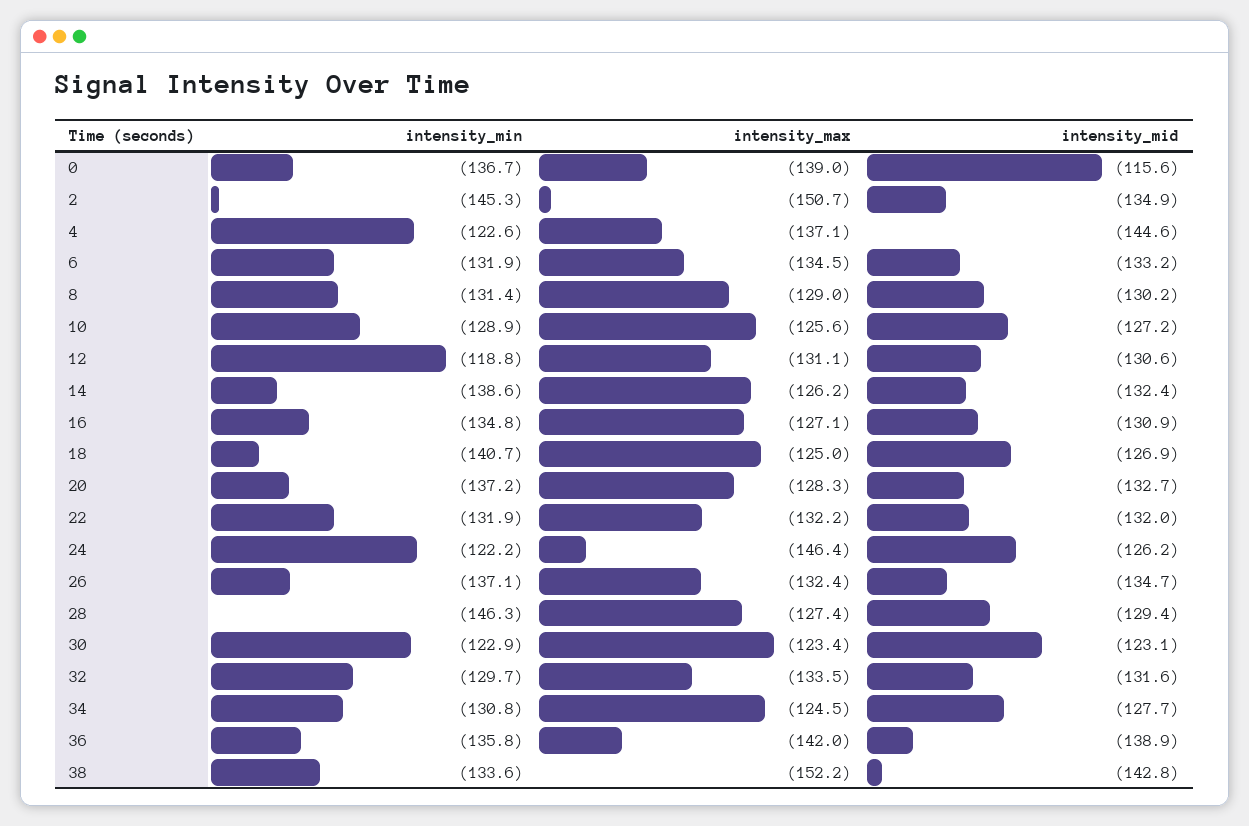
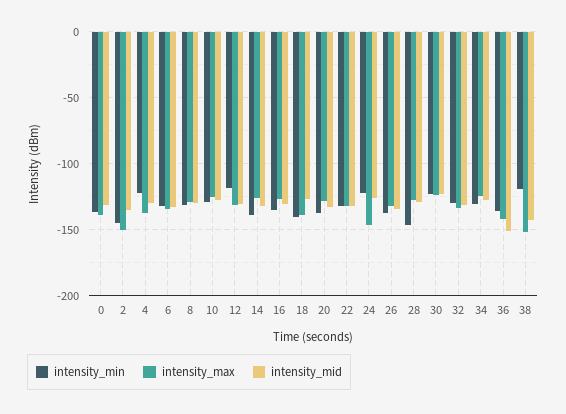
  {
    "intensity_min": {
      "0": -136.7,
      "2": -145.3,
      "4": -122.6,
      "6": -131.9,
      "8": -131.4,
      "10": -128.9,
      "12": -118.8,
      "14": -138.6,
      "16": -134.8,
      "18": -140.7,
      "20": -137.2,
      "22": -131.9,
      "24": -122.2,
      "26": -137.1,
      "28": -146.3,
      "30": -122.9,
      "32": -129.7,
      "34": -130.8,
      "36": -135.8,
-     "38": -133.6
+     "38": -120
    },
    "intensity_max": {
      "0": -139,
      "2": -150.7,
      "4": -137.1,
      "6": -134.5,
      "8": -129,
      "10": -125.6,
      "12": -131.1,
      "14": -126.2,
      "16": -127.1,
-     "18": -125,
+     "18": -140,
      "20": -128.3,
      "22": -132.2,
      "24": -146.4,
      "26": -132.4,
      "28": -127.4,
      "30": -123.4,
      "32": -133.5,
      "34": -124.5,
      "36": -142,
      "38": -152.2
    },
    "intensity_mid": {
-     "0": -115.6,
+     "0": -130,
      "2": -134.9,
-     "4": -144.6,
+     "4": -130,
      "6": -133.2,
      "8": -130.2,
      "10": -127.2,
      "12": -130.6,
      "14": -132.4,
      "16": -130.9,
      "18": -126.9,
      "20": -132.7,
      "22": -132,
      "24": -126.2,
      "26": -134.7,
      "28": -129.4,
      "30": -123.1,
      "32": -131.6,
      "34": -127.7,
-     "36": -138.9,
+     "36": -150,
      "38": -142.8
    }
  }

